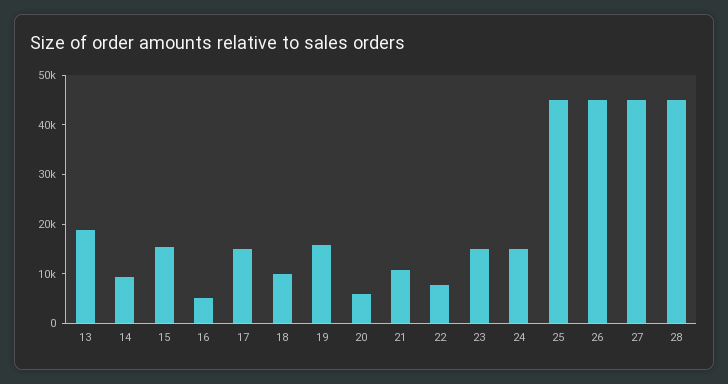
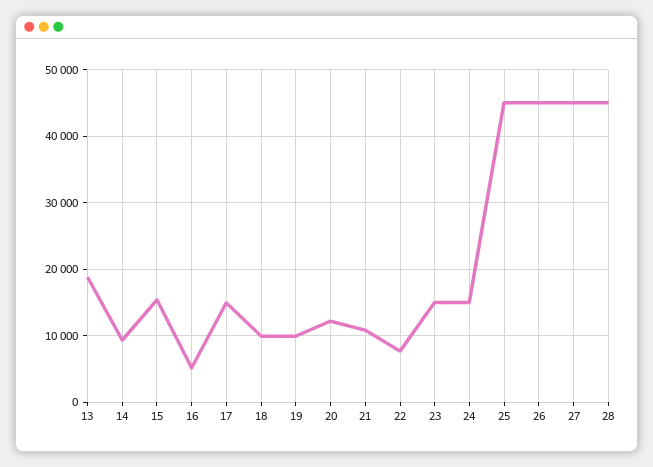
  {
    "13": 19000,
    "14": 9000,
    "15": 15000,
    "16": 5000,
    "17": 15000,
    "18": 10000,
-   "19": 16000,
+   "19": 10000,
-   "20": 6000,
+   "20": 12000,
    "21": 11000,
    "22": 8000,
    "23": 15000,
    "24": 15000,
    "25": 45000,
    "26": 45000,
    "27": 45000,
    "28": 45000
  }

